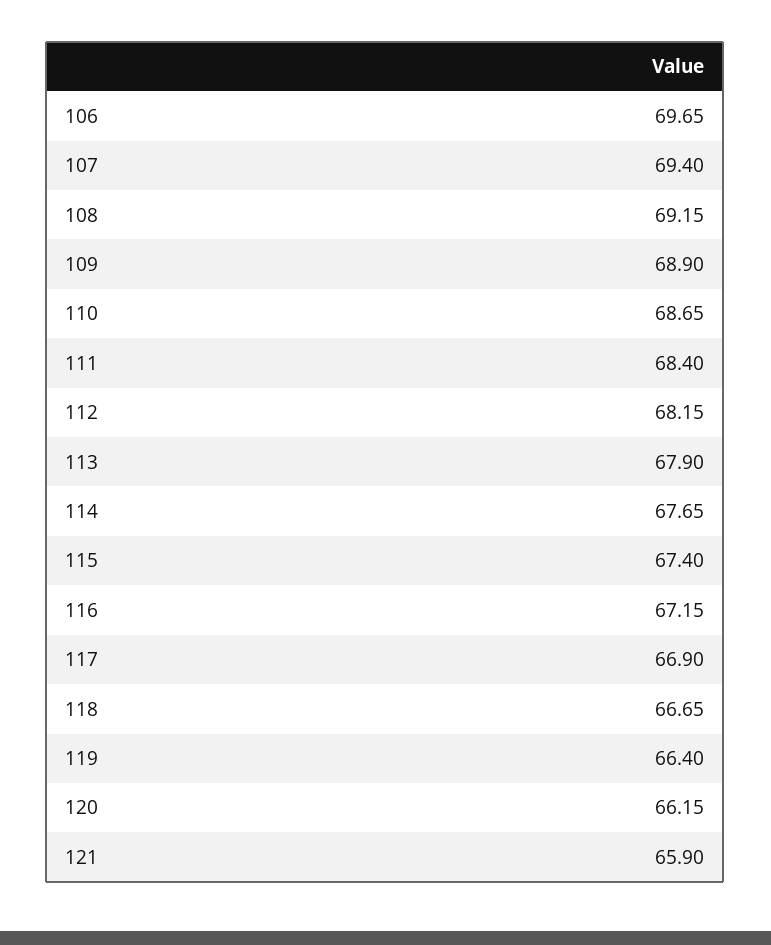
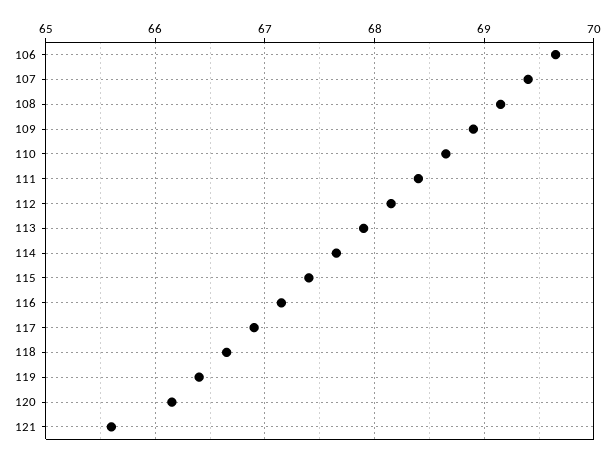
  {
    "106": 69.65,
    "107": 69.4,
    "108": 69.15,
    "109": 68.9,
    "110": 68.65,
    "111": 68.4,
    "112": 68.15,
    "113": 67.9,
    "114": 67.65,
    "115": 67.4,
    "116": 67.15,
    "117": 66.9,
    "118": 66.65,
    "119": 66.4,
    "120": 66.15,
-   "121": 65.9
+   "121": 65.6
  }

